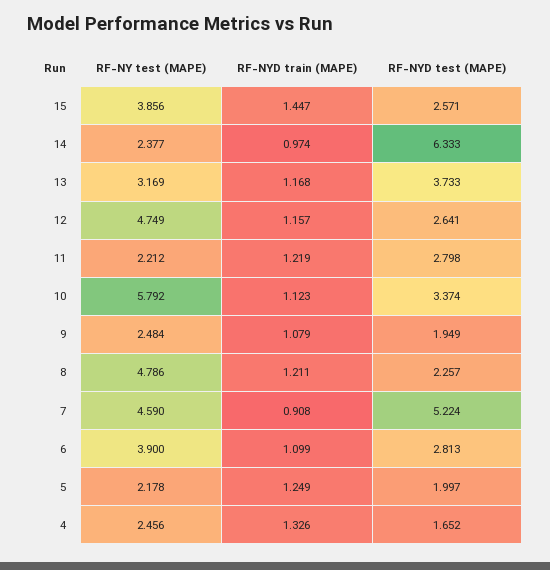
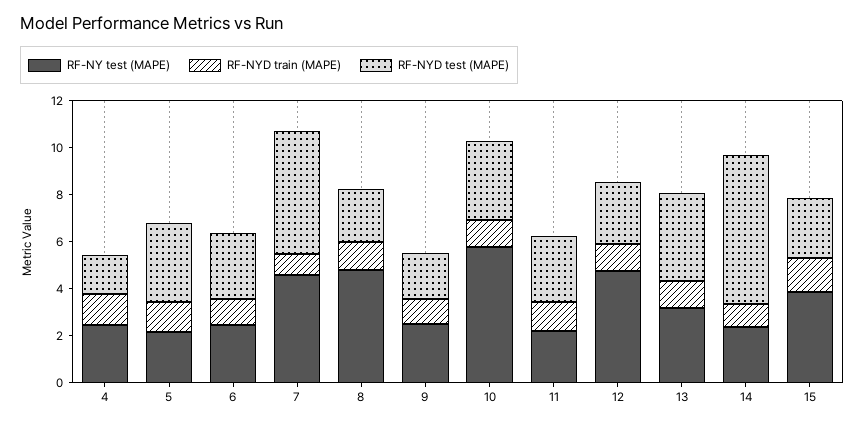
  {
    "RF-NY test (MAPE)": {
      "15": 3.856,
      "14": 2.377,
      "13": 3.169,
      "12": 4.749,
      "11": 2.212,
      "10": 5.792,
      "9": 2.484,
      "8": 4.786,
      "7": 4.59,
-     "6": 3.9,
+     "6": 2.5,
      "5": 2.178,
      "4": 2.456
    },
    "RF-NYD train (MAPE)": {
      "15": 1.447,
      "14": 0.974,
      "13": 1.168,
      "12": 1.157,
      "11": 1.219,
      "10": 1.123,
      "9": 1.079,
      "8": 1.211,
      "7": 0.908,
      "6": 1.099,
      "5": 1.249,
      "4": 1.326
    },
    "RF-NYD test (MAPE)": {
      "15": 2.571,
      "14": 6.333,
      "13": 3.733,
      "12": 2.641,
      "11": 2.798,
      "10": 3.374,
      "9": 1.949,
      "8": 2.257,
      "7": 5.224,
      "6": 2.813,
-     "5": 1.997,
+     "5": 3.5,
      "4": 1.652
    }
  }

